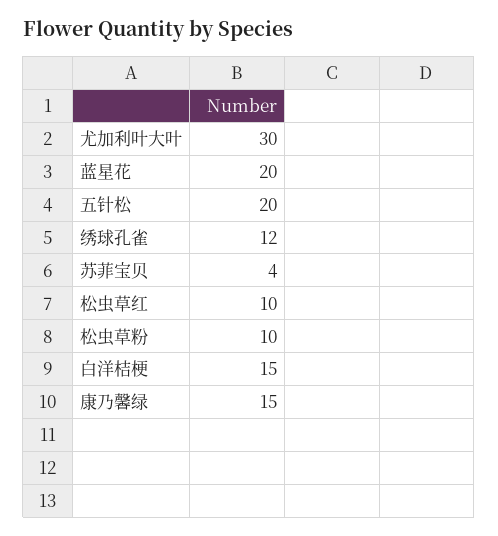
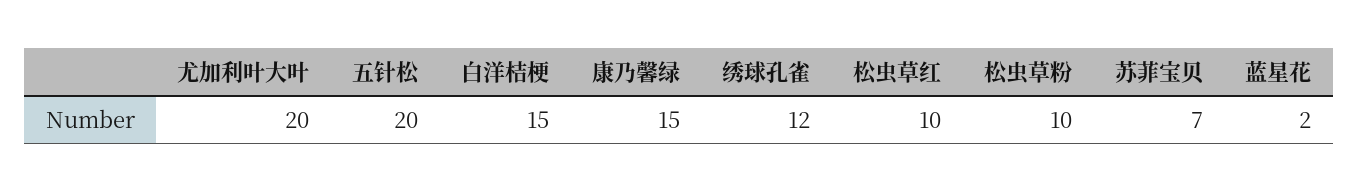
  {
-   "尤加利叶大叶": 30,
+   "尤加利叶大叶": 20,
-   "蓝星花": 20,
+   "蓝星花": 2,
    "五针松": 20,
    "绣球孔雀": 12,
-   "苏菲宝贝": 4,
+   "苏菲宝贝": 7,
    "松虫草红": 10,
    "松虫草粉": 10,
    "白洋桔梗": 15,
    "康乃馨绿": 15
  }

